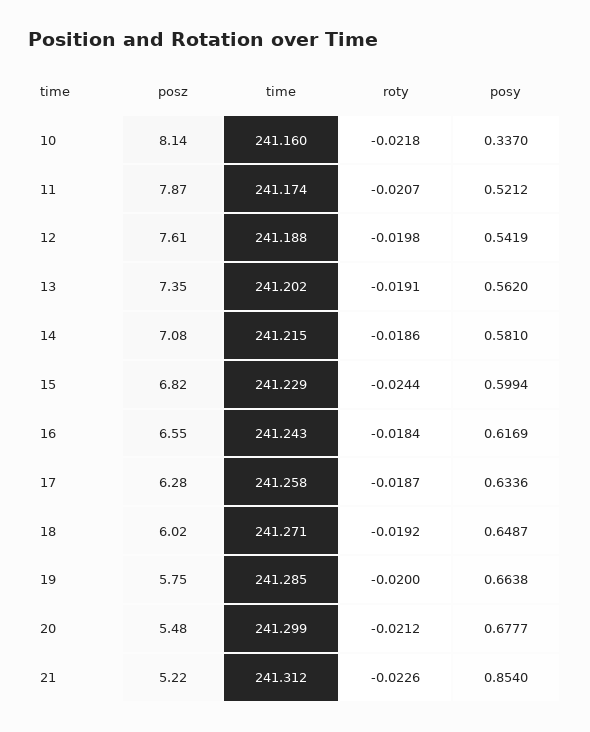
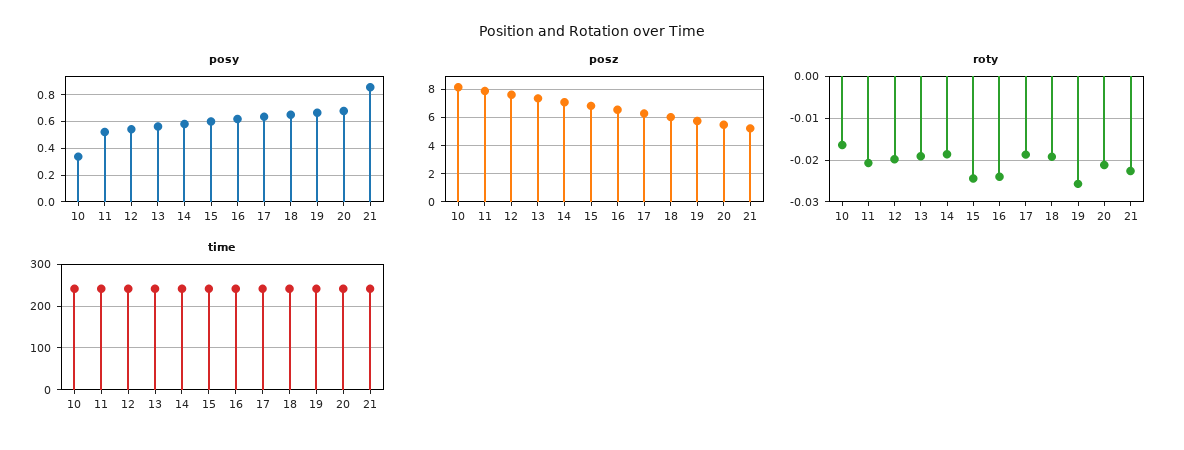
  {
    "posz": {
      "10": 8.14,
      "11": 7.87,
      "12": 7.61,
      "13": 7.35,
      "14": 7.08,
      "15": 6.82,
      "16": 6.55,
      "17": 6.28,
      "18": 6.02,
      "19": 5.75,
      "20": 5.48,
      "21": 5.22
    },
    "time": {
      "10": 241.16,
      "11": 241.174,
      "12": 241.188,
      "13": 241.202,
      "14": 241.215,
      "15": 241.229,
      "16": 241.243,
      "17": 241.258,
      "18": 241.271,
      "19": 241.285,
      "20": 241.299,
      "21": 241.312
    },
    "roty": {
-     "10": -0.0218,
+     "10": -0.016,
      "11": -0.0207,
      "12": -0.0198,
      "13": -0.0191,
      "14": -0.0186,
      "15": -0.0244,
-     "16": -0.0184,
+     "16": -0.024,
      "17": -0.0187,
      "18": -0.0192,
-     "19": -0.02,
+     "19": -0.026,
      "20": -0.0212,
      "21": -0.0226
    },
    "posy": {
      "10": 0.337,
      "11": 0.5212,
      "12": 0.5419,
      "13": 0.562,
      "14": 0.581,
      "15": 0.5994,
      "16": 0.6169,
      "17": 0.6336,
      "18": 0.6487,
      "19": 0.6638,
      "20": 0.6777,
      "21": 0.854
    }
  }

